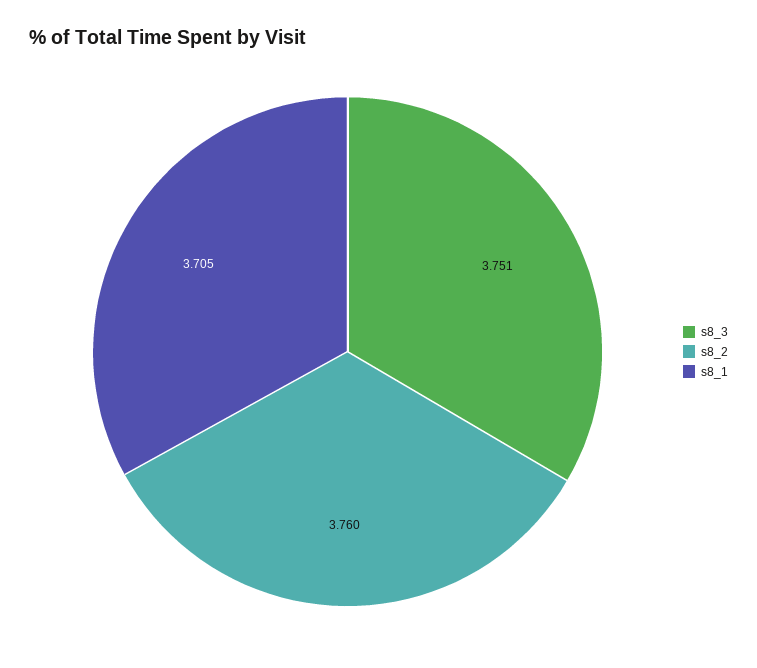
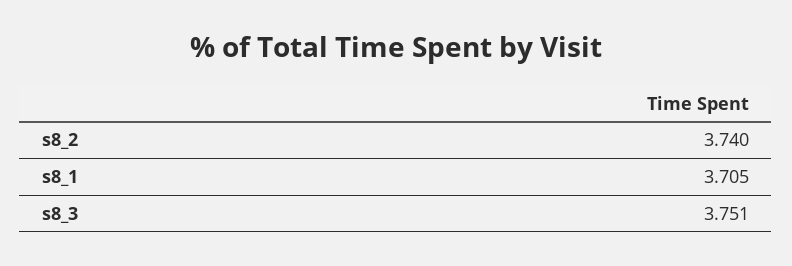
  {
    "s8_3": 3.751,
-   "s8_2": 3.76,
+   "s8_2": 3.74,
    "s8_1": 3.705
  }

